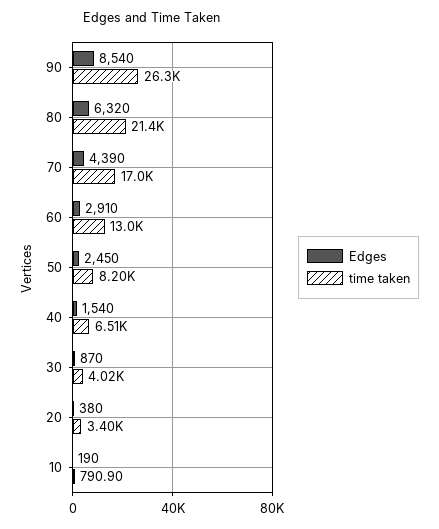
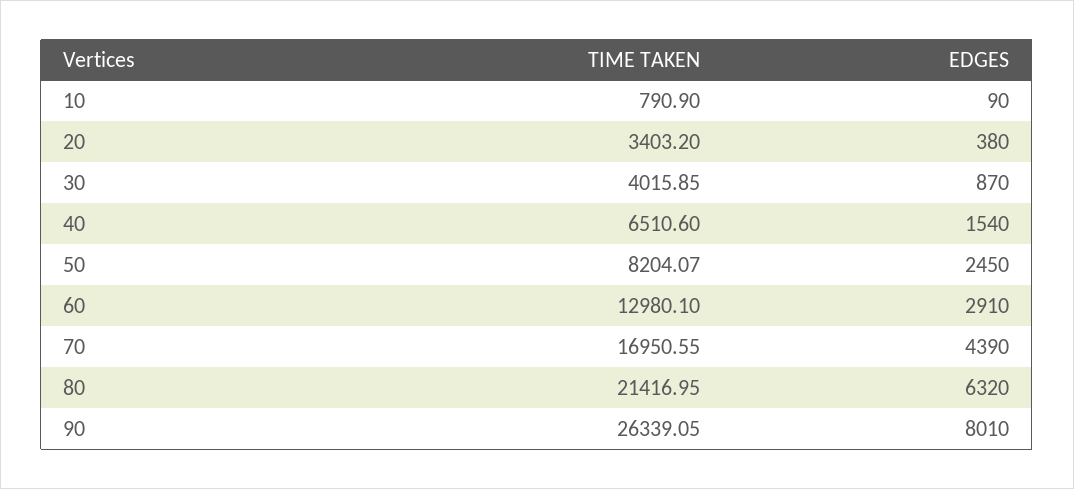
  {
    "Edges": {
-     "90": 8540,
+     "90": 8010,
      "80": 6320,
      "70": 4390,
      "60": 2910,
      "50": 2450,
      "40": 1540,
      "30": 870,
      "20": 380,
-     "10": 190
+     "10": 90
    },
    "time taken": {
      "90": 26339.05,
      "80": 21416.95,
      "70": 16950.55,
      "60": 12980.1,
      "50": 8204.07,
      "40": 6510.6,
      "30": 4015.85,
      "20": 3403.2,
      "10": 790.9
    }
  }

